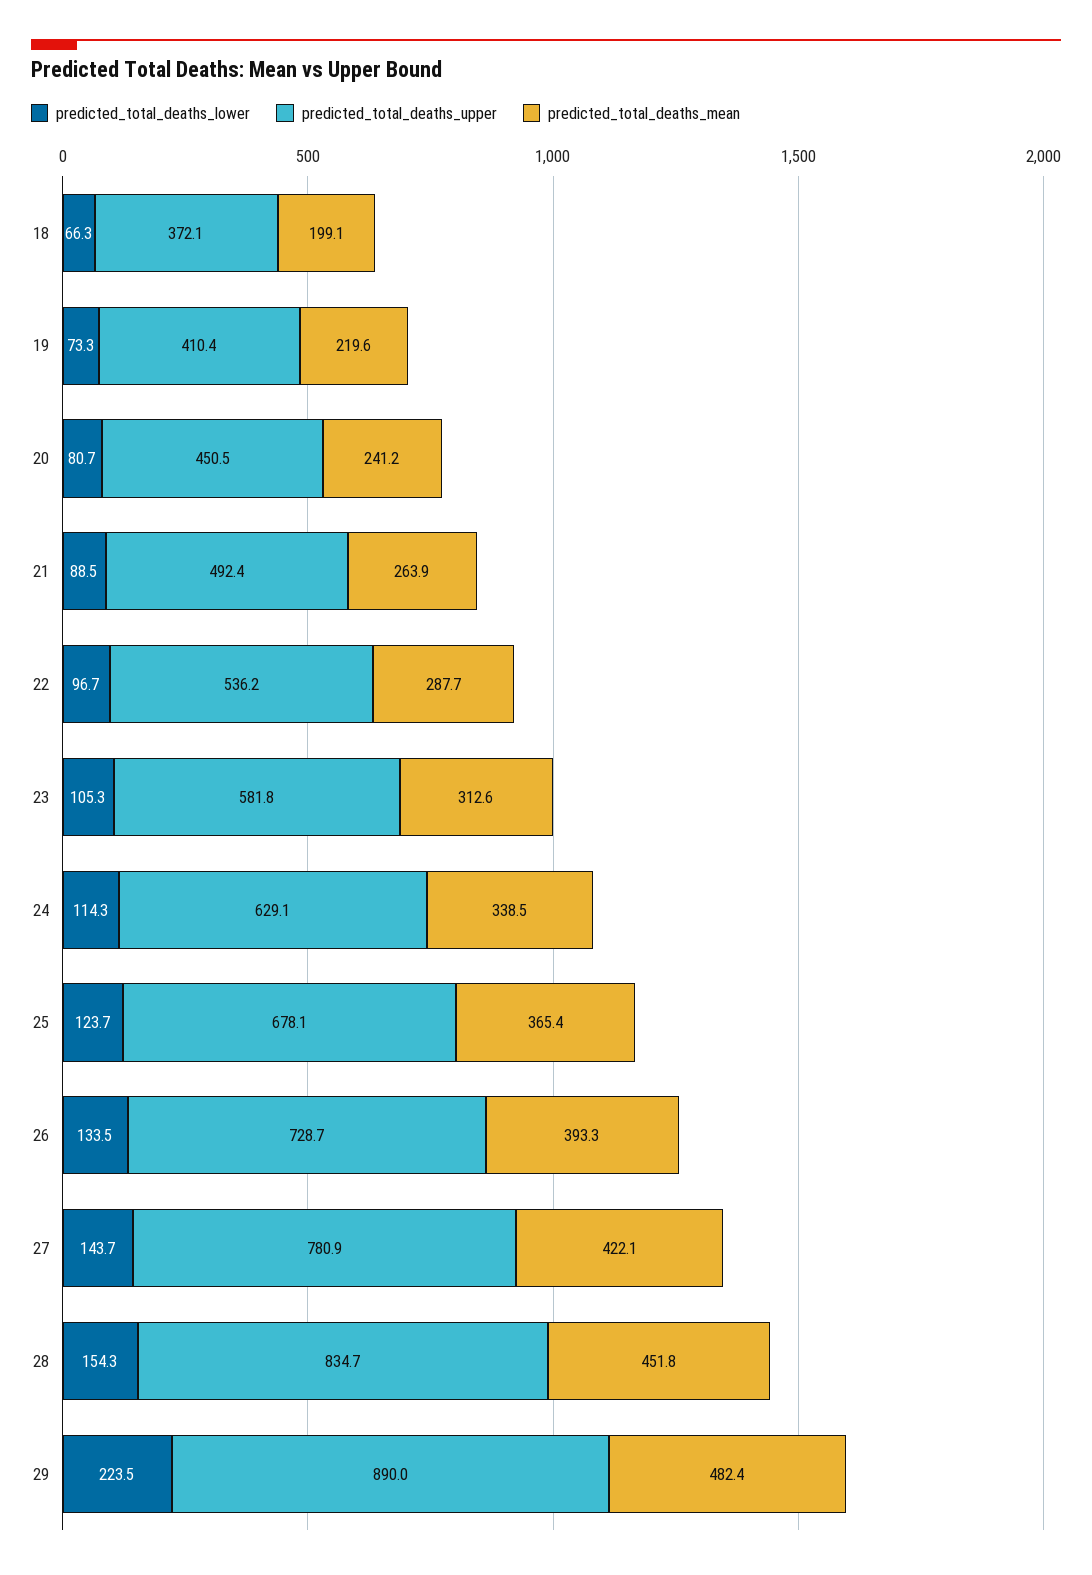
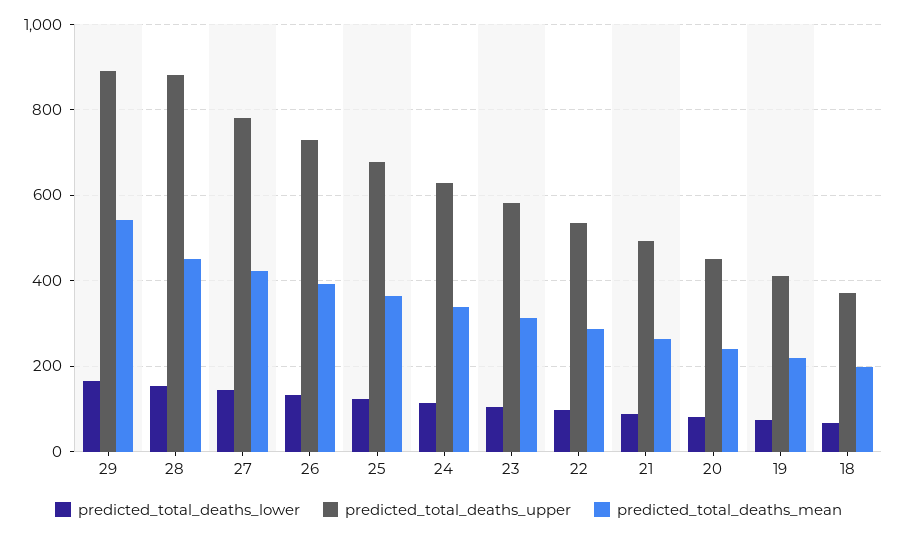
  {
    "predicted_total_deaths_lower": {
      "18": 66.3,
      "19": 73.3,
      "20": 80.7,
      "21": 88.5,
      "22": 96.7,
      "23": 105.3,
      "24": 114.3,
      "25": 123.7,
      "26": 133.5,
      "27": 143.7,
      "28": 154.3,
-     "29": 223.5
+     "29": 160
    },
    "predicted_total_deaths_upper": {
      "18": 372.1,
      "19": 410.4,
      "20": 450.5,
      "21": 492.4,
      "22": 536.2,
      "23": 581.8,
      "24": 629.1,
      "25": 678.1,
      "26": 728.7,
      "27": 780.9,
-     "28": 834.7,
+     "28": 880,
      "29": 890
    },
    "predicted_total_deaths_mean": {
      "18": 199.1,
      "19": 219.6,
      "20": 241.2,
      "21": 263.9,
      "22": 287.7,
      "23": 312.6,
      "24": 338.5,
      "25": 365.4,
      "26": 393.3,
      "27": 422.1,
      "28": 451.8,
-     "29": 482.4
+     "29": 540
    }
  }

